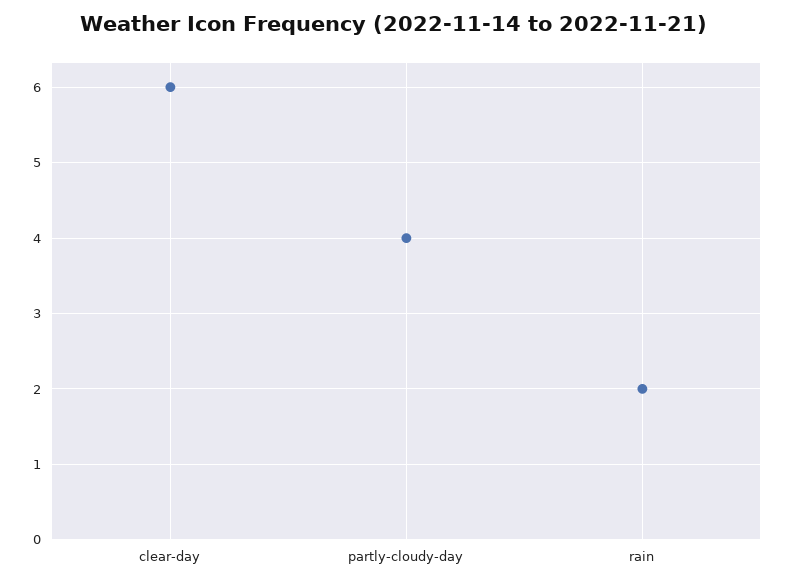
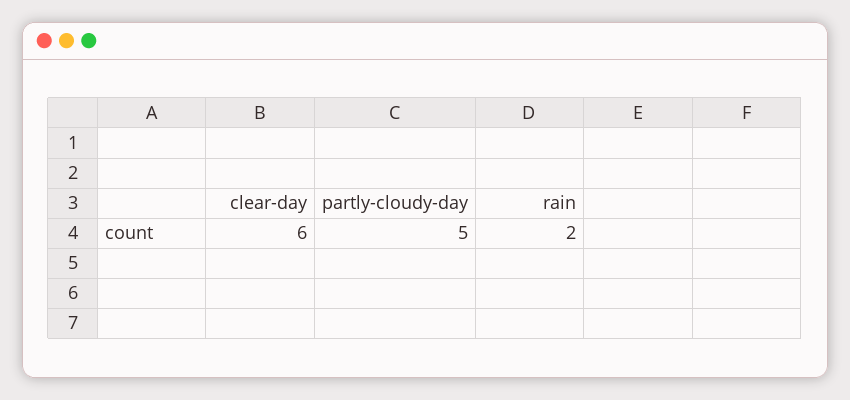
  {
    "clear-day": 6,
-   "partly-cloudy-day": 4,
+   "partly-cloudy-day": 5,
    "rain": 2
  }

